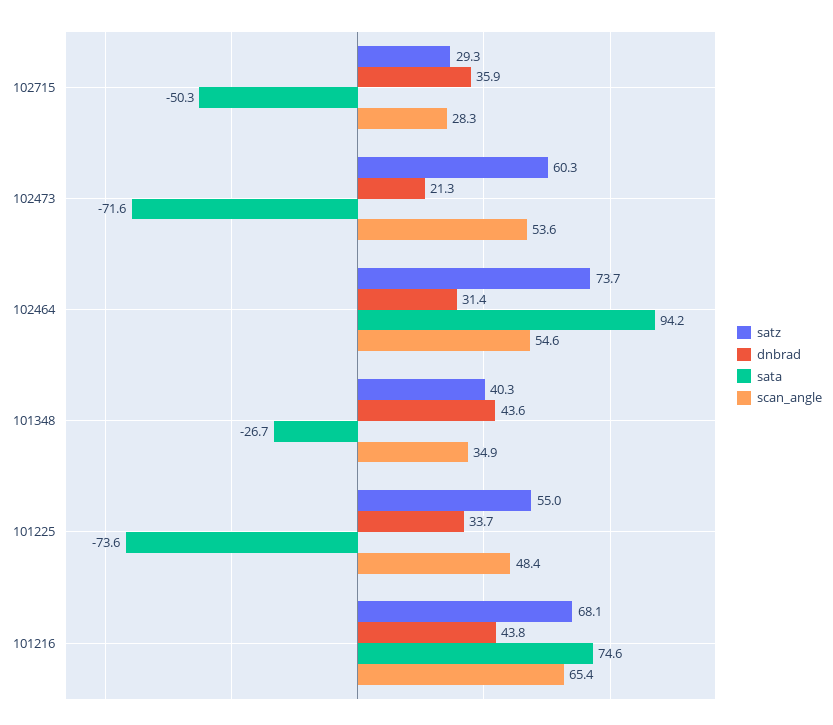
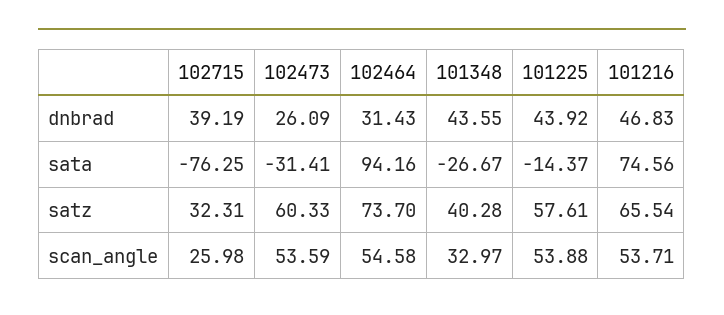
  {
    "satz": {
-     "102715": 29.3,
+     "102715": 32.31,
      "102473": 60.33,
      "102464": 73.7,
      "101348": 40.28,
-     "101225": 55,
+     "101225": 57.61,
-     "101216": 68.1
+     "101216": 65.54
    },
    "dnbrad": {
-     "102715": 35.9,
+     "102715": 39.19,
-     "102473": 21.3,
+     "102473": 26.09,
      "102464": 31.43,
      "101348": 43.55,
-     "101225": 33.7,
+     "101225": 43.92,
-     "101216": 43.8
+     "101216": 46.83
    },
    "sata": {
-     "102715": -50.3,
+     "102715": -76.25,
-     "102473": -71.6,
+     "102473": -31.41,
      "102464": 94.16,
      "101348": -26.67,
-     "101225": -73.6,
+     "101225": -14.37,
      "101216": 74.56
    },
    "scan_angle": {
-     "102715": 28.3,
+     "102715": 25.98,
      "102473": 53.59,
      "102464": 54.58,
-     "101348": 34.9,
+     "101348": 32.97,
-     "101225": 48.4,
+     "101225": 53.88,
-     "101216": 65.4
+     "101216": 53.71
    }
  }

